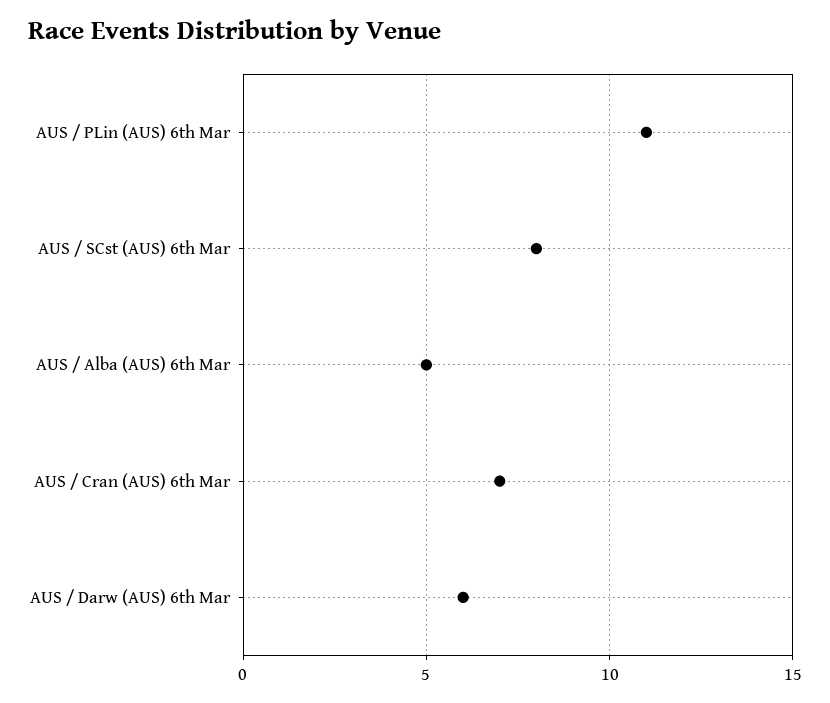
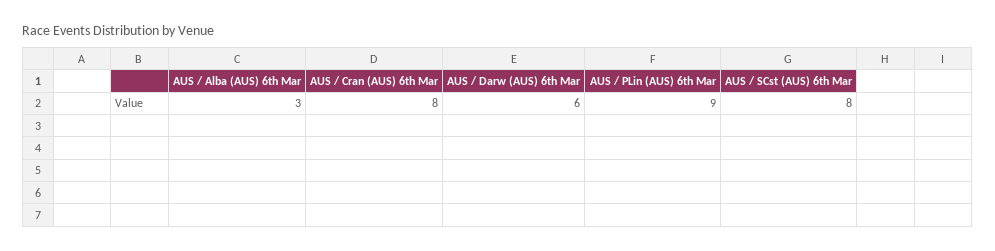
  {
-   "AUS / PLin (AUS) 6th Mar": 11,
+   "AUS / PLin (AUS) 6th Mar": 9,
    "AUS / SCst (AUS) 6th Mar": 8,
-   "AUS / Alba (AUS) 6th Mar": 5,
+   "AUS / Alba (AUS) 6th Mar": 3,
-   "AUS / Cran (AUS) 6th Mar": 7,
+   "AUS / Cran (AUS) 6th Mar": 8,
    "AUS / Darw (AUS) 6th Mar": 6
  }

